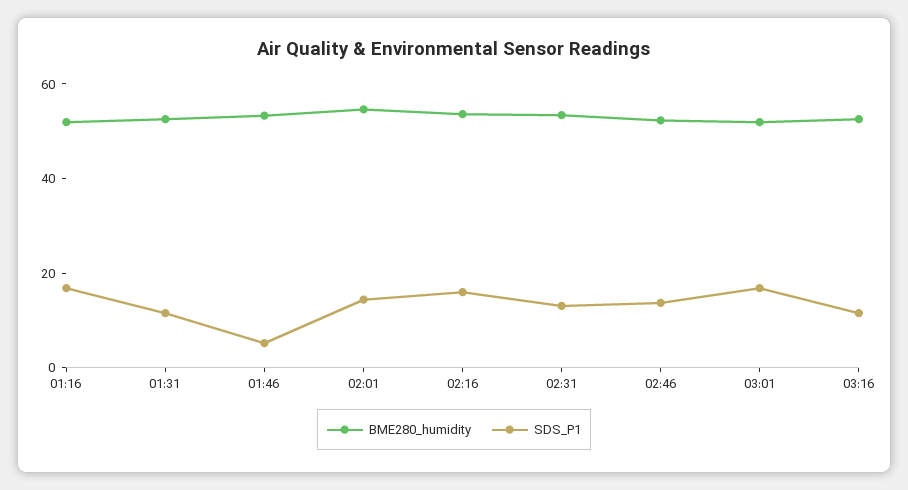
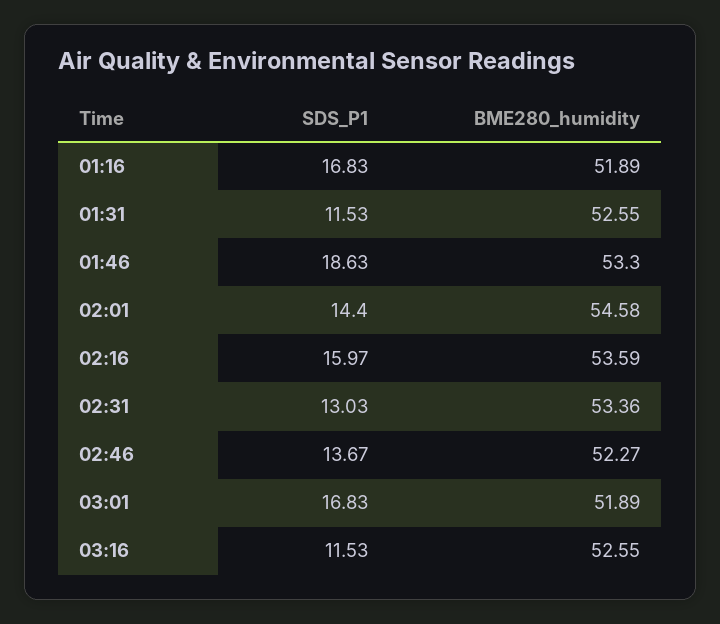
  {
    "BME280_humidity": {
      "01:16": 51.89,
      "01:31": 52.55,
      "01:46": 53.3,
      "02:01": 54.58,
      "02:16": 53.59,
      "02:31": 53.36,
      "02:46": 52.27,
      "03:01": 51.89,
      "03:16": 52.55
    },
    "SDS_P1": {
      "01:16": 16.83,
      "01:31": 11.53,
-     "01:46": 5,
+     "01:46": 18.63,
      "02:01": 14.4,
      "02:16": 15.97,
      "02:31": 13.03,
      "02:46": 13.67,
      "03:01": 16.83,
      "03:16": 11.53
    }
  }

